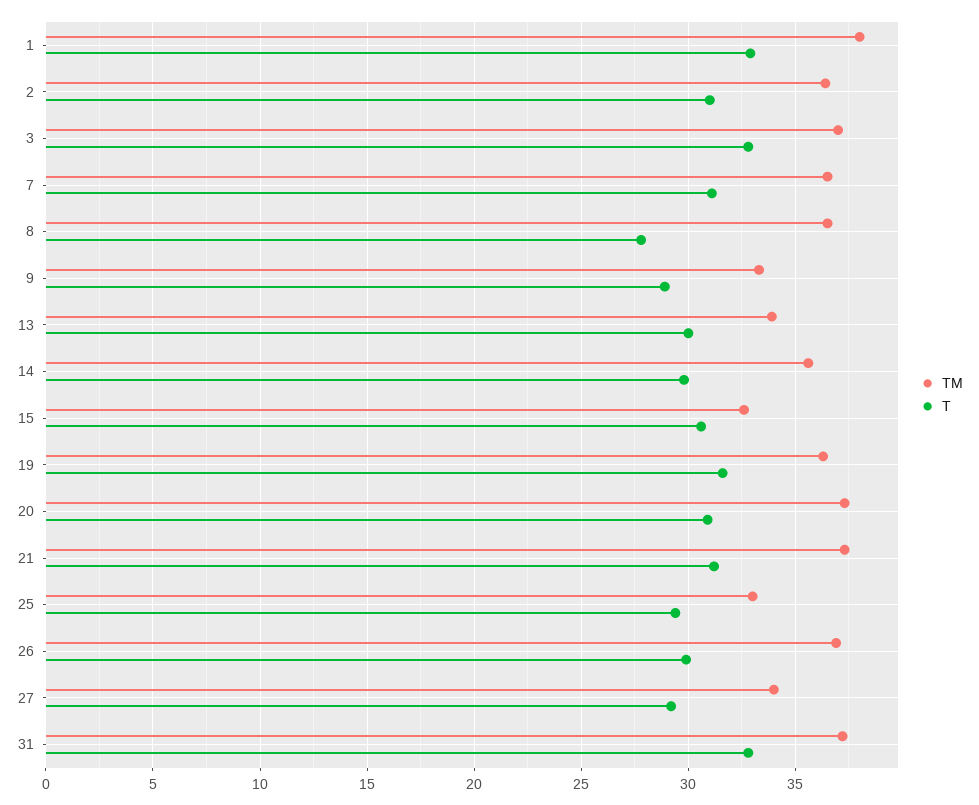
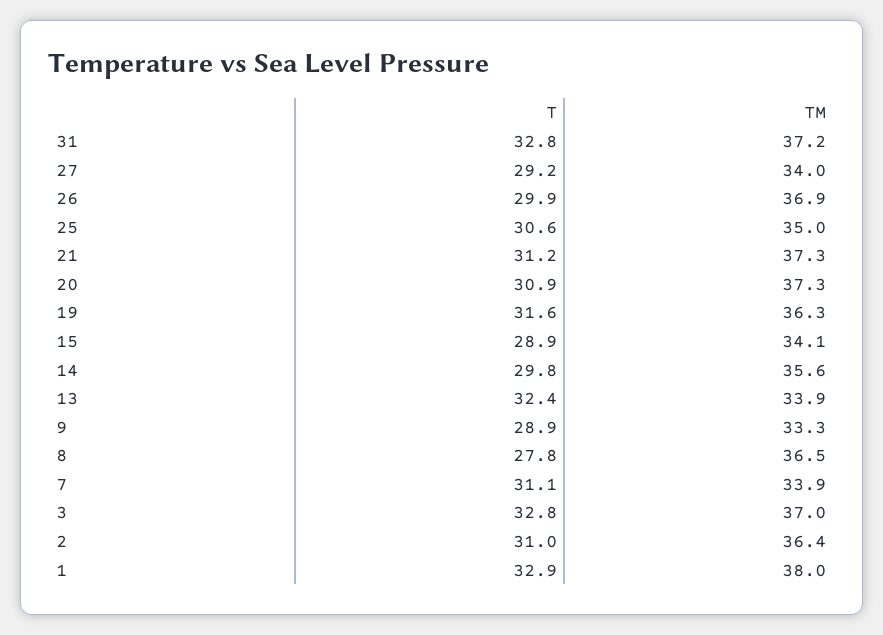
  {
    "TM": {
      "1": 38,
      "2": 36.4,
      "3": 37,
-     "7": 36.5,
+     "7": 33.9,
      "8": 36.5,
      "9": 33.3,
      "13": 33.9,
      "14": 35.6,
-     "15": 32.5,
+     "15": 34.1,
      "19": 36.3,
      "20": 37.3,
      "21": 37.3,
-     "25": 33,
+     "25": 35,
      "26": 36.9,
      "27": 34,
      "31": 37.2
    },
    "T": {
      "1": 32.9,
      "2": 31,
      "3": 32.8,
      "7": 31.1,
      "8": 27.8,
      "9": 28.9,
-     "13": 30,
+     "13": 32.4,
      "14": 29.8,
-     "15": 30.5,
+     "15": 28.9,
      "19": 31.6,
      "20": 30.9,
      "21": 31.2,
-     "25": 29.5,
+     "25": 30.6,
      "26": 29.9,
      "27": 29.2,
      "31": 32.8
    }
  }

